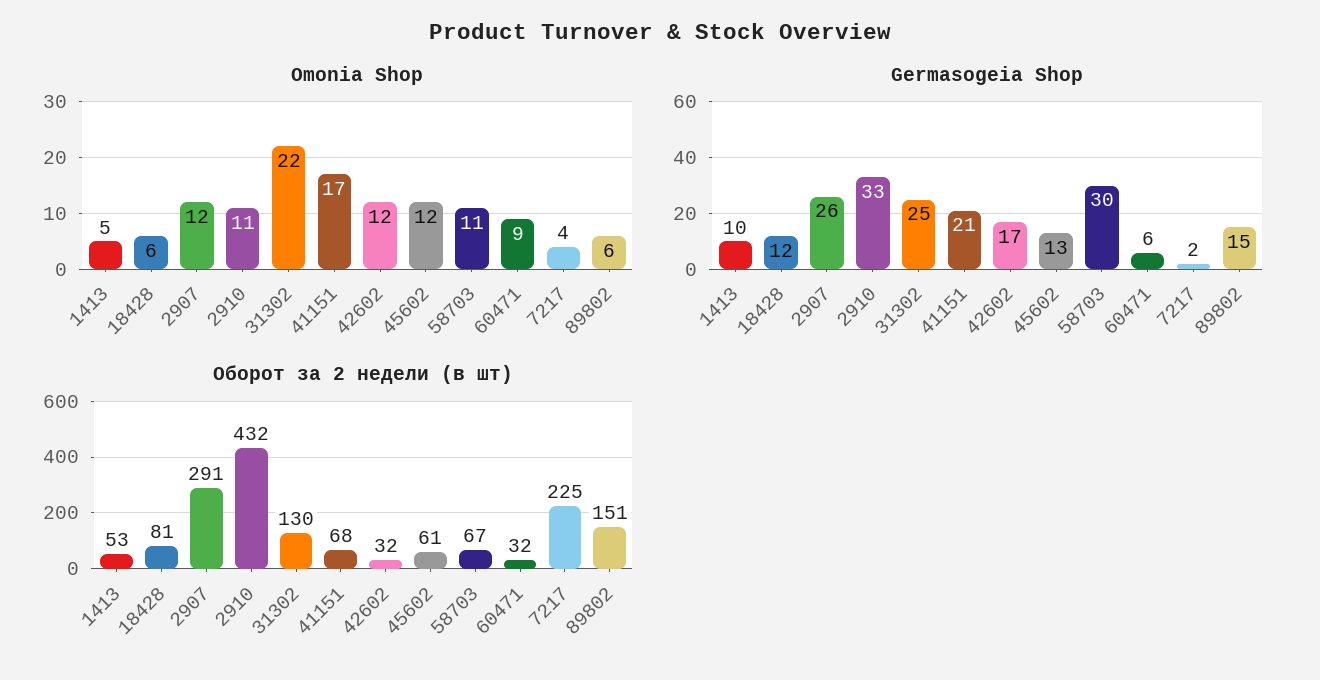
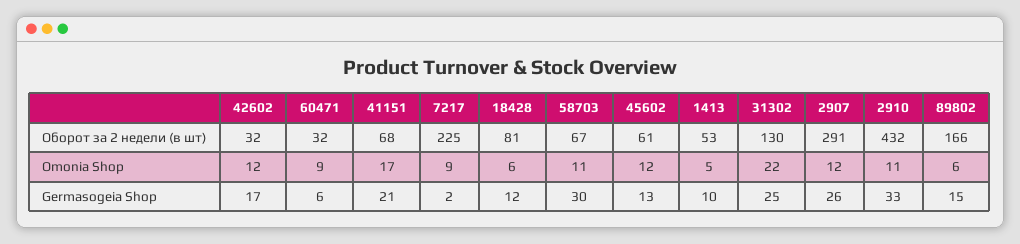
  {
    "Omonia Shop": {
      "1413": 5,
      "18428": 6,
      "2907": 12,
      "2910": 11,
      "31302": 22,
      "41151": 17,
      "42602": 12,
      "45602": 12,
      "58703": 11,
      "60471": 9,
-     "7217": 4,
+     "7217": 9,
      "89802": 6
    },
    "Germasogeia Shop": {
      "1413": 10,
      "18428": 12,
      "2907": 26,
      "2910": 33,
      "31302": 25,
      "41151": 21,
      "42602": 17,
      "45602": 13,
      "58703": 30,
      "60471": 6,
      "7217": 2,
      "89802": 15
    },
    "Оборот за 2 недели (в шт)": {
      "1413": 53,
      "18428": 81,
      "2907": 291,
      "2910": 432,
      "31302": 130,
      "41151": 68,
      "42602": 32,
      "45602": 61,
      "58703": 67,
      "60471": 32,
      "7217": 225,
-     "89802": 151
+     "89802": 166
    }
  }

